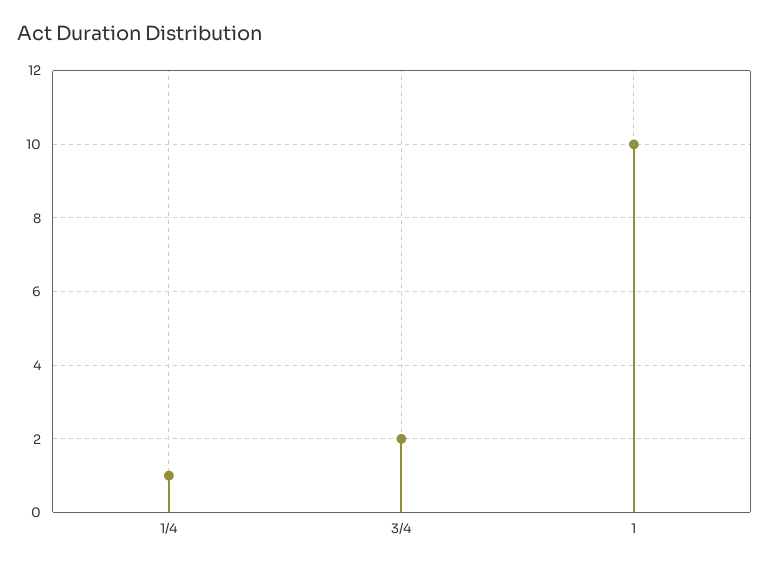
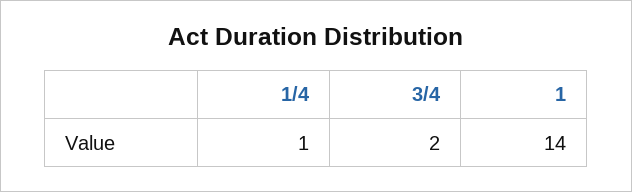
  {
    "1/4": 1,
    "3/4": 2,
-   "1": 10
+   "1": 14
  }

